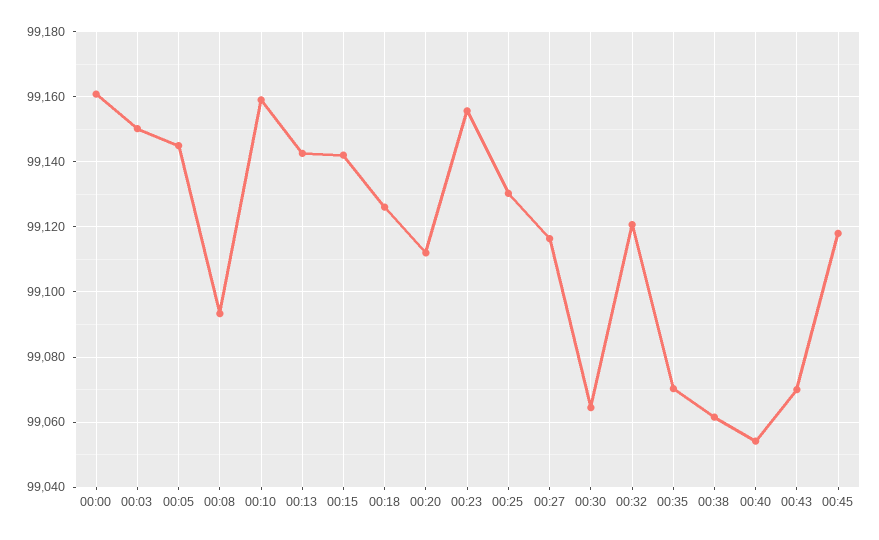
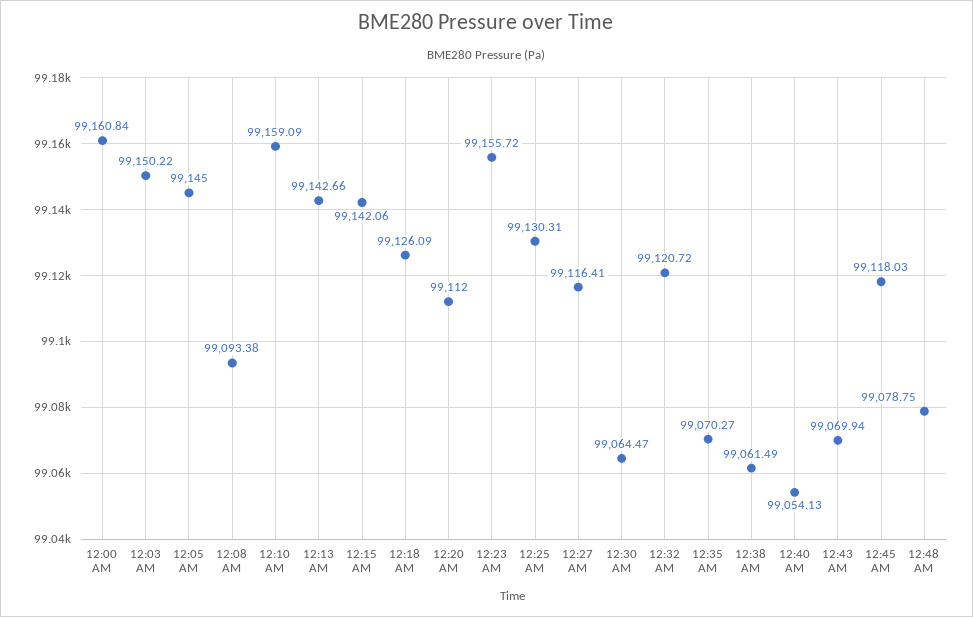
  {
    "00:00": 99160.84,
    "00:03": 99150.22,
    "00:05": 99145,
    "00:08": 99093.38,
    "00:10": 99159.09,
    "00:13": 99142.66,
    "00:15": 99142.06,
    "00:18": 99126.09,
    "00:20": 99112,
    "00:23": 99155.72,
    "00:25": 99130.31,
    "00:27": 99116.41,
    "00:30": 99064.47,
    "00:32": 99120.72,
    "00:35": 99070.27,
    "00:38": 99061.49,
    "00:40": 99054.13,
    "00:43": 99069.94,
-   "00:45": 99118.03
+   "00:45": 99118.03,
+   "12:48 AM": 99078.75
  }

